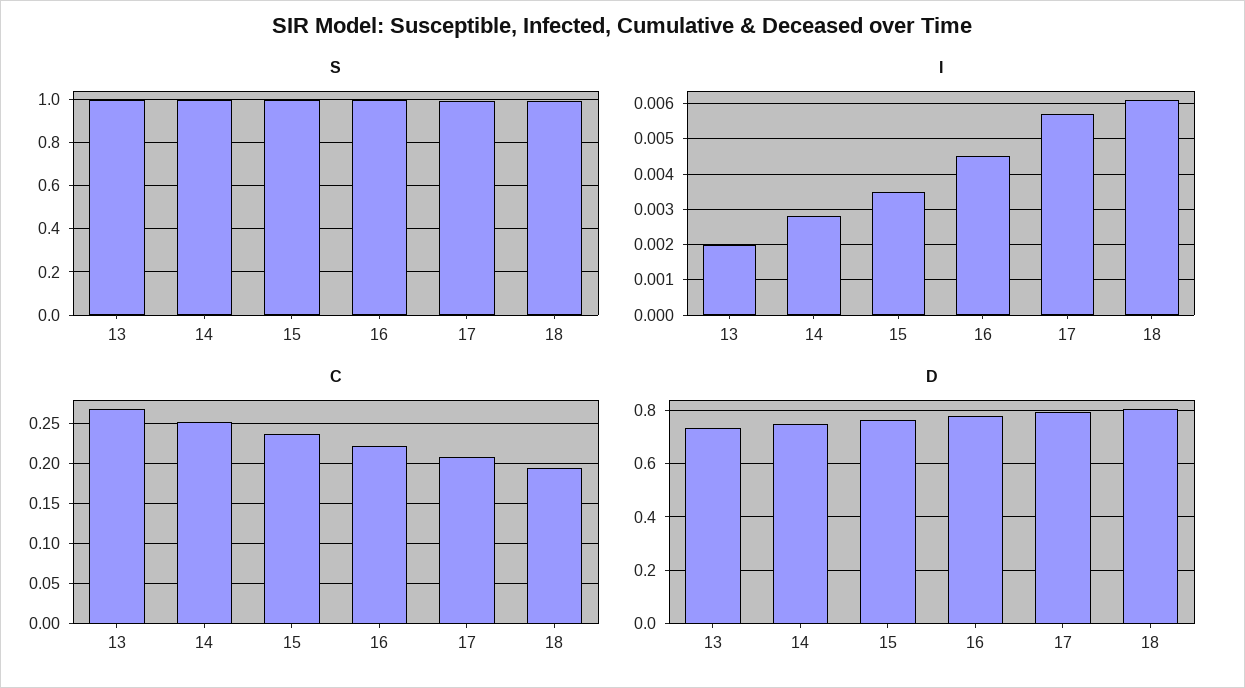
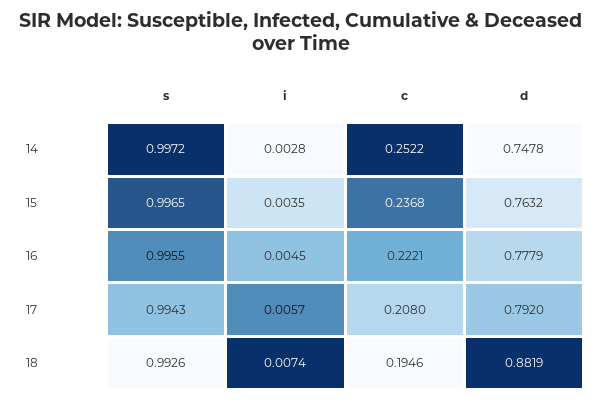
  {
    "S": {
-     "13": 1,
      "14": 0.9972,
      "15": 0.9965,
      "16": 0.9955,
      "17": 0.9943,
      "18": 0.9926
    },
    "I": {
-     "13": 0.002,
      "14": 0.0028,
      "15": 0.0035,
      "16": 0.0045,
      "17": 0.0057,
-     "18": 0.006
+     "18": 0.0074
    },
    "C": {
-     "13": 0.27,
      "14": 0.2522,
      "15": 0.2368,
      "16": 0.2221,
      "17": 0.208,
      "18": 0.1946
    },
    "D": {
-     "13": 0.725,
      "14": 0.7478,
      "15": 0.7632,
      "16": 0.7779,
      "17": 0.792,
-     "18": 0.8
+     "18": 0.8819
    }
  }

